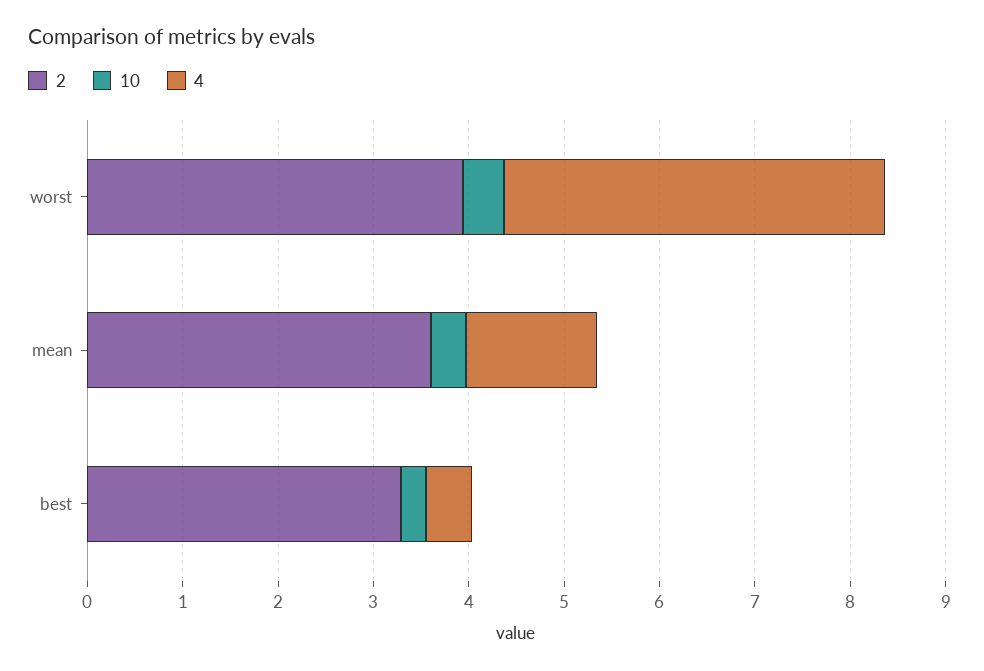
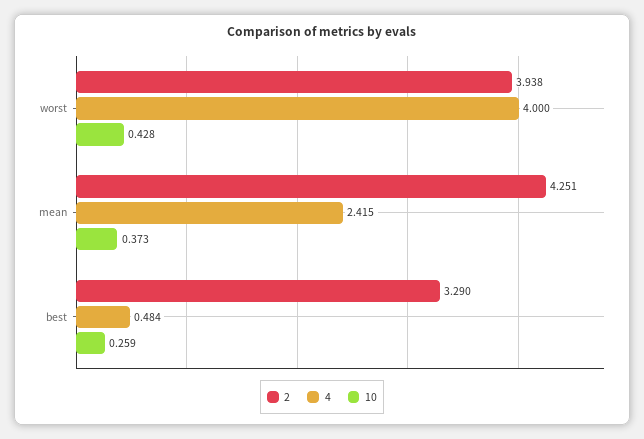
  {
    "2": {
      "worst": 3.938,
-     "mean": 3.6,
+     "mean": 4.251,
      "best": 3.29
    },
    "10": {
      "worst": 0.428,
      "mean": 0.373,
      "best": 0.259
    },
    "4": {
      "worst": 4,
-     "mean": 1.4,
+     "mean": 2.415,
      "best": 0.484
    }
  }

